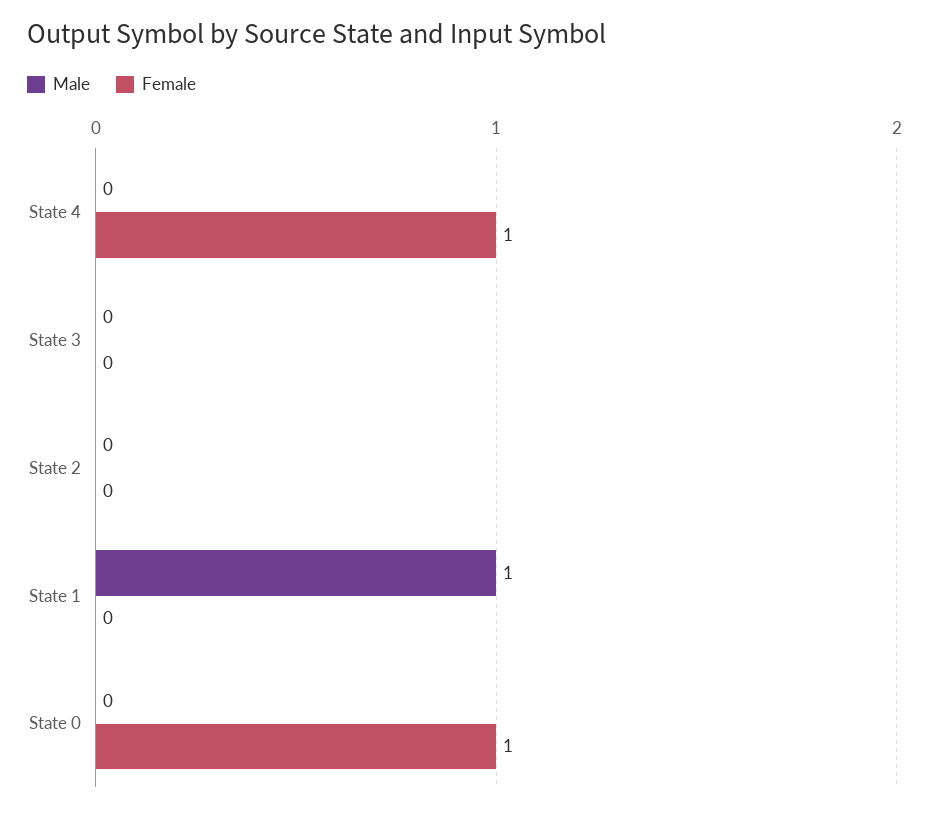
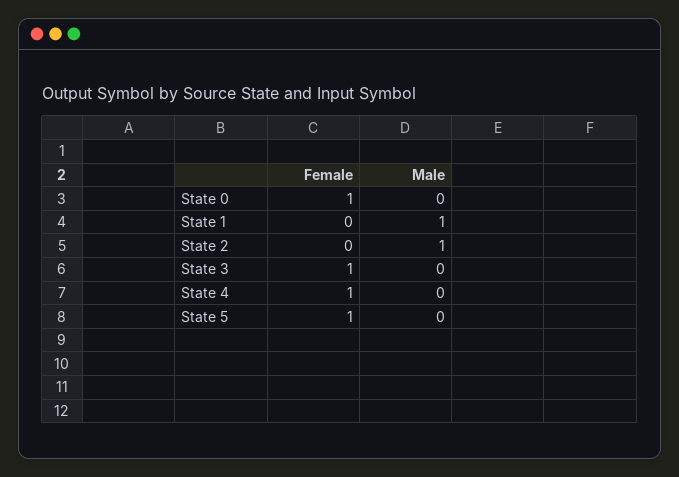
  {
    "Male": {
      "State 4": 0,
      "State 3": 0,
-     "State 2": 0,
+     "State 2": 1,
      "State 1": 1,
-     "State 0": 0
+     "State 0": 0,
+     "State 5": 0
    },
    "Female": {
      "State 4": 1,
-     "State 3": 0,
+     "State 3": 1,
      "State 2": 0,
      "State 1": 0,
-     "State 0": 1
+     "State 0": 1,
+     "State 5": 1
    }
  }

